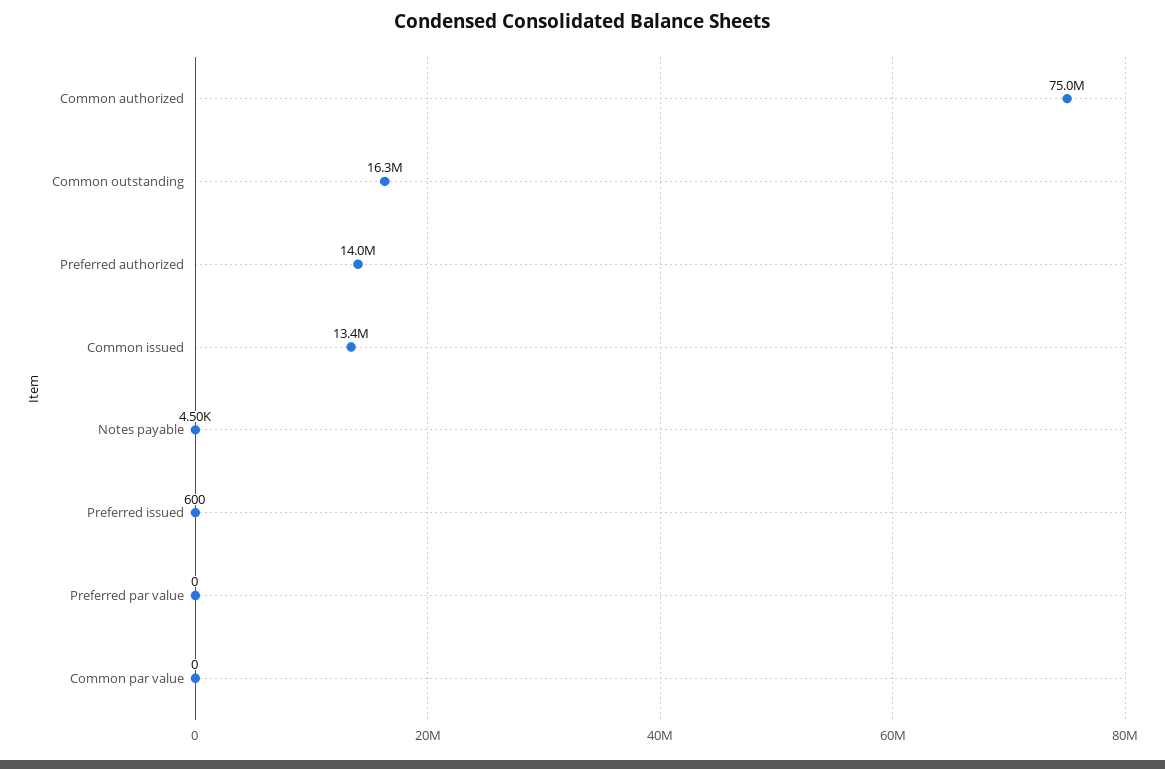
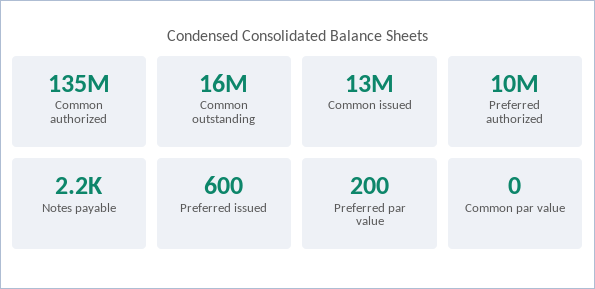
  {
-   "Common authorized": 75000000,
+   "Common authorized": 135000000,
    "Common outstanding": 16300000,
-   "Preferred authorized": 14000000,
+   "Preferred authorized": 10000000,
    "Common issued": 13400000,
-   "Notes payable": 4500,
+   "Notes payable": 2200,
    "Preferred issued": 600,
-   "Preferred par value": 0,
+   "Preferred par value": 200,
    "Common par value": 0
  }

